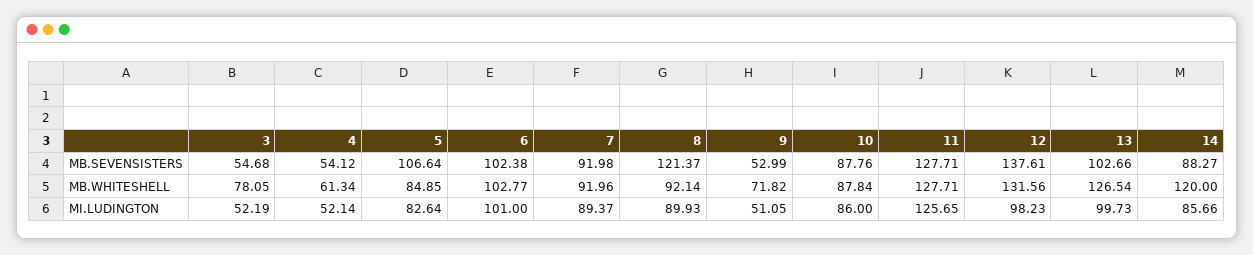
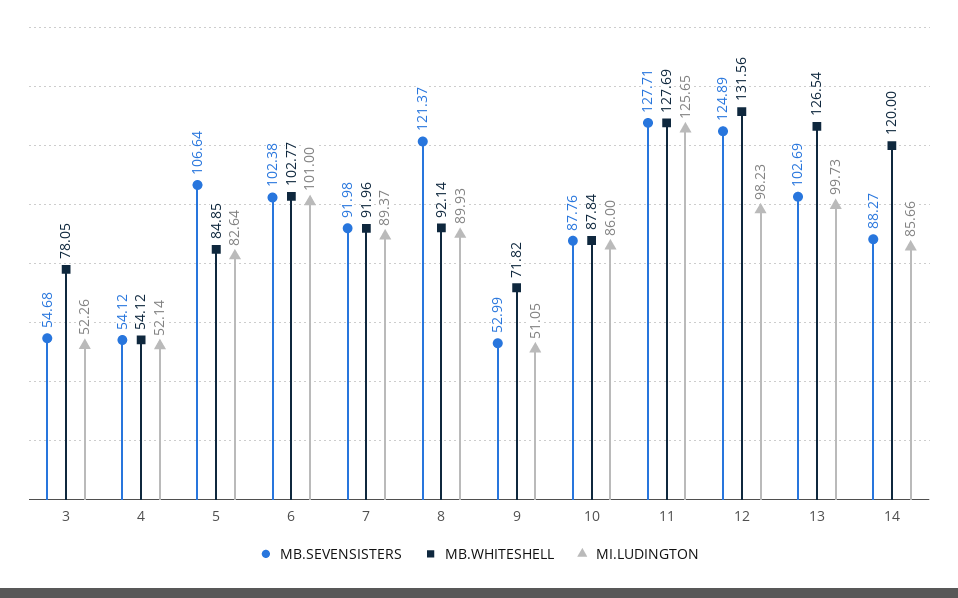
  {
    "MB.SEVENSISTERS": {
      "3": 54.68,
      "4": 54.12,
      "5": 106.64,
      "6": 102.38,
      "7": 91.98,
      "8": 121.37,
      "9": 52.99,
      "10": 87.76,
      "11": 127.71,
-     "12": 137.61,
+     "12": 124.89,
-     "13": 102.66,
+     "13": 102.69,
      "14": 88.27
    },
    "MB.WHITESHELL": {
      "3": 78.05,
-     "4": 61.34,
+     "4": 54.12,
      "5": 84.85,
      "6": 102.77,
      "7": 91.96,
      "8": 92.14,
      "9": 71.82,
      "10": 87.84,
-     "11": 127.71,
+     "11": 127.69,
      "12": 131.56,
      "13": 126.54,
      "14": 120
    },
    "MI.LUDINGTON": {
-     "3": 52.19,
+     "3": 52.26,
      "4": 52.14,
      "5": 82.64,
      "6": 101,
      "7": 89.37,
      "8": 89.93,
      "9": 51.05,
      "10": 86,
      "11": 125.65,
      "12": 98.23,
      "13": 99.73,
      "14": 85.66
    }
  }

